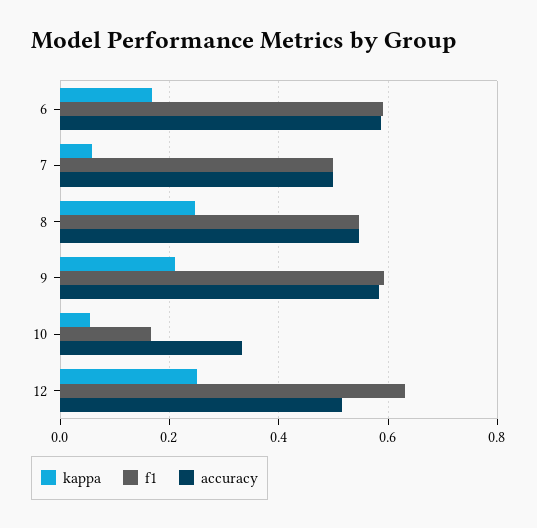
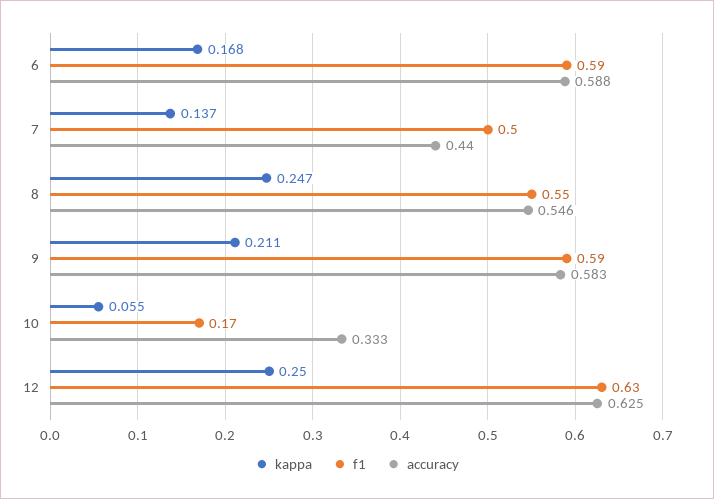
  {
    "kappa": {
      "6": 0.168,
-     "7": 0.06,
+     "7": 0.137,
      "8": 0.247,
      "9": 0.211,
      "10": 0.055,
      "12": 0.25
    },
    "f1": {
      "6": 0.59,
      "7": 0.5,
      "8": 0.55,
      "9": 0.59,
      "10": 0.17,
      "12": 0.63
    },
    "accuracy": {
      "6": 0.588,
-     "7": 0.5,
+     "7": 0.44,
      "8": 0.546,
      "9": 0.583,
      "10": 0.333,
-     "12": 0.52
+     "12": 0.625
    }
  }

